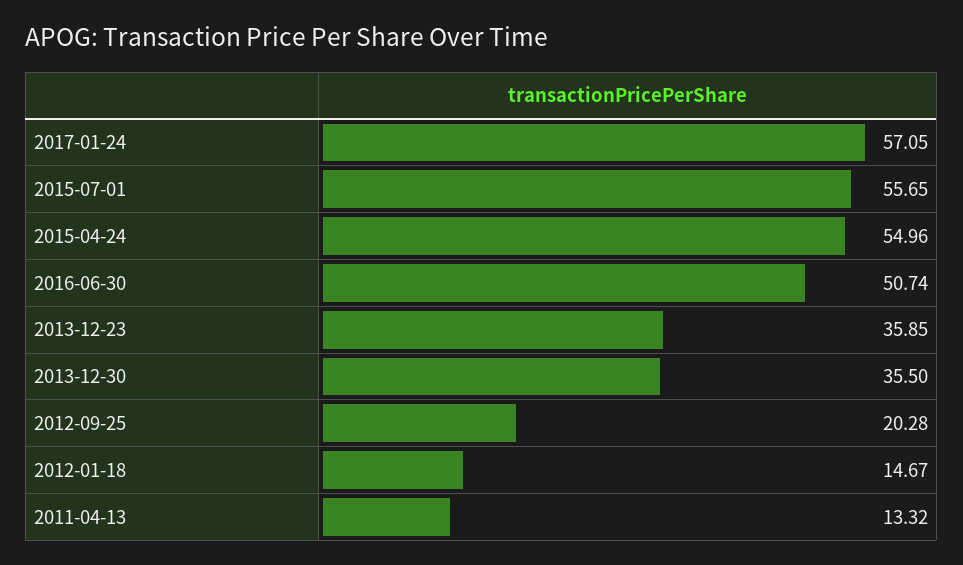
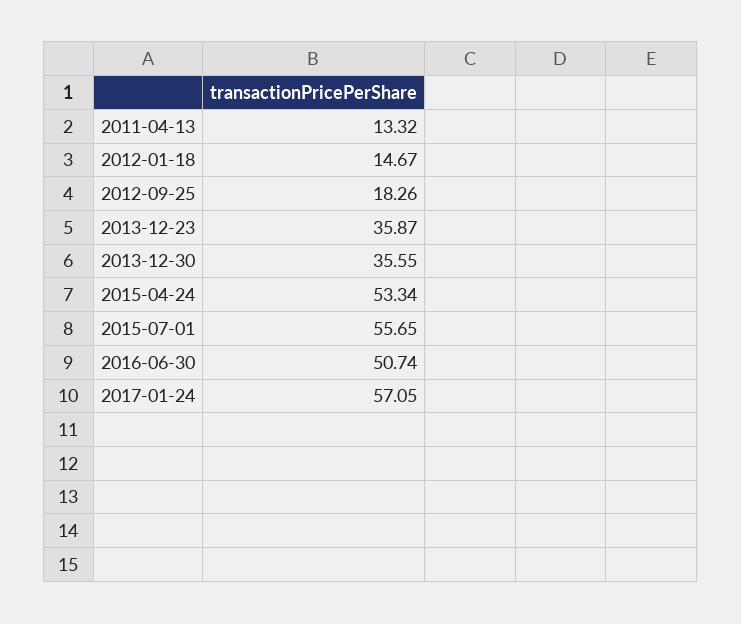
  {
    "2017-01-24": 57.05,
    "2015-07-01": 55.65,
-   "2015-04-24": 54.96,
+   "2015-04-24": 53.34,
    "2016-06-30": 50.74,
-   "2013-12-23": 35.85,
+   "2013-12-23": 35.87,
-   "2013-12-30": 35.5,
+   "2013-12-30": 35.55,
-   "2012-09-25": 20.28,
+   "2012-09-25": 18.26,
    "2012-01-18": 14.67,
    "2011-04-13": 13.32
  }

